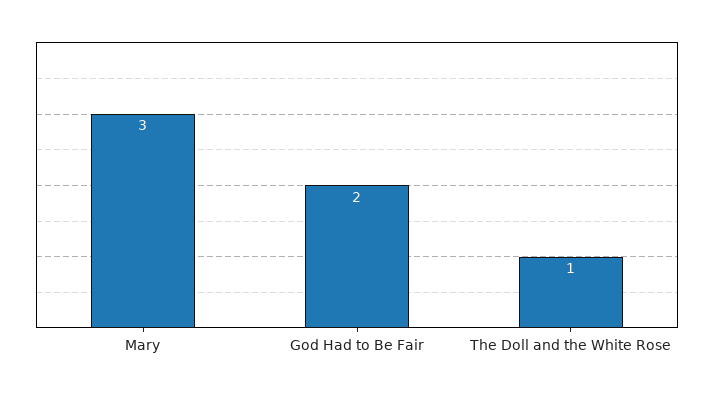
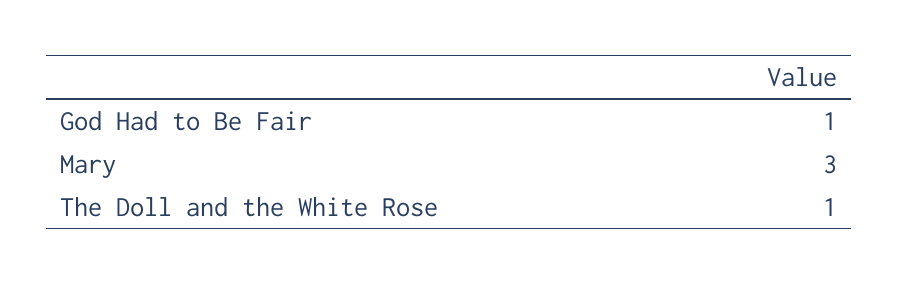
  {
    "Mary": 3,
-   "God Had to Be Fair": 2,
+   "God Had to Be Fair": 1,
    "The Doll and the White Rose": 1
  }

